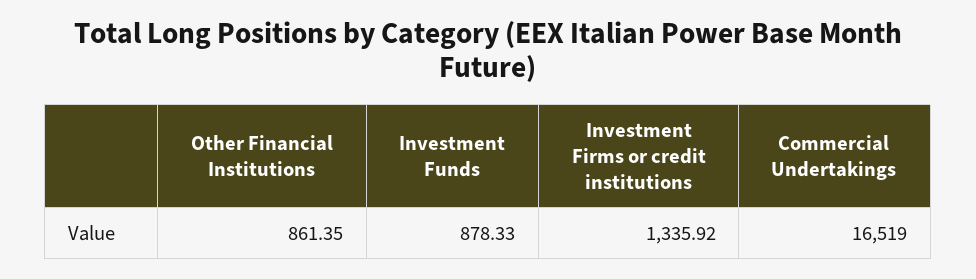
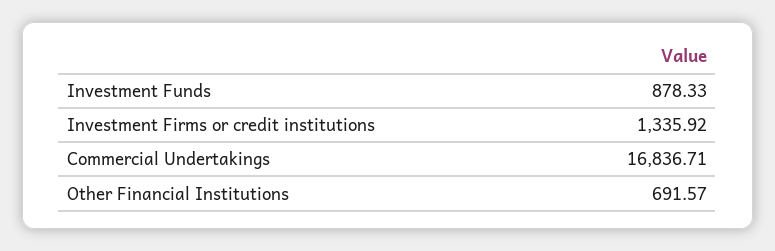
  {
-   "Other Financial Institutions": 861.35,
+   "Other Financial Institutions": 691.57,
    "Investment Funds": 878.33,
    "Investment Firms or credit institutions": 1335.92,
-   "Commercial Undertakings": 16519
+   "Commercial Undertakings": 16836.71
  }

